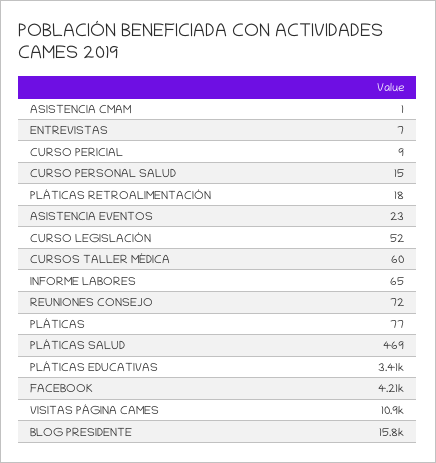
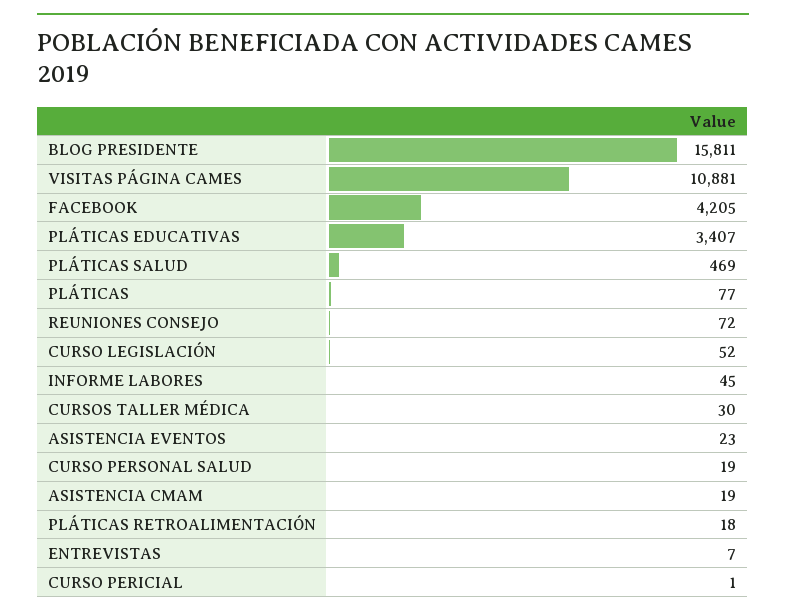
  {
-   "ASISTENCIA CMAM": 1,
+   "ASISTENCIA CMAM": 19,
    "ENTREVISTAS": 7,
-   "CURSO PERICIAL": 9,
+   "CURSO PERICIAL": 1,
-   "CURSO PERSONAL SALUD": 15,
+   "CURSO PERSONAL SALUD": 19,
    "PLÁTICAS RETROALIMENTACIÓN": 18,
    "ASISTENCIA EVENTOS": 23,
    "CURSO LEGISLACIÓN": 52,
-   "CURSOS TALLER MÉDICA": 60,
+   "CURSOS TALLER MÉDICA": 30,
-   "INFORME LABORES": 65,
+   "INFORME LABORES": 45,
    "REUNIONES CONSEJO": 72,
    "PLÁTICAS": 77,
    "PLÁTICAS SALUD": 469,
    "PLÁTICAS EDUCATIVAS": 3407,
    "FACEBOOK": 4205,
    "VISITAS PÁGINA CAMES": 10881,
    "BLOG PRESIDENTE": 15811
  }

